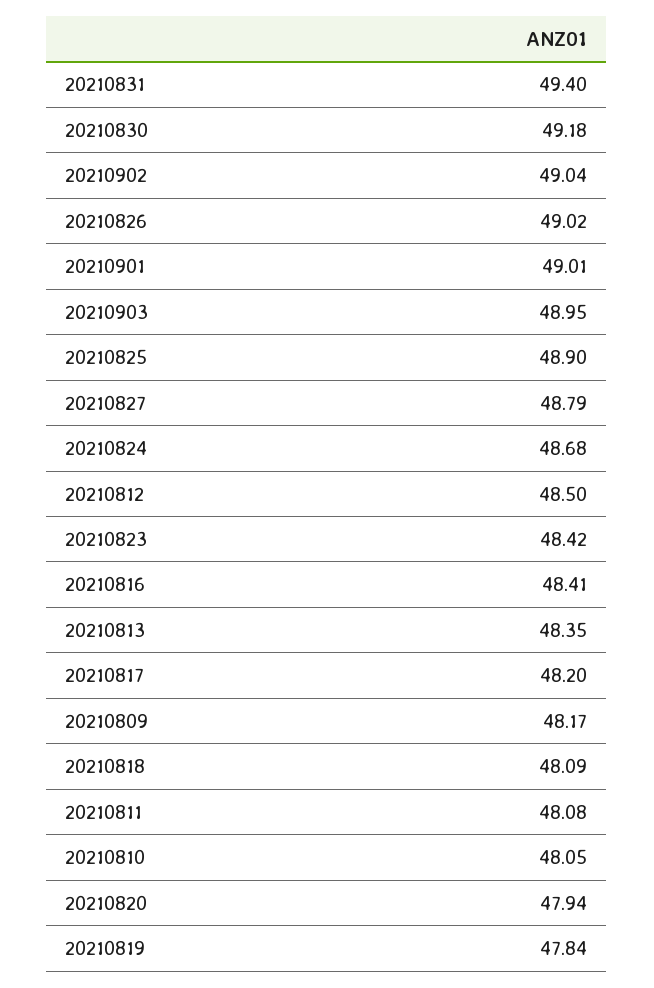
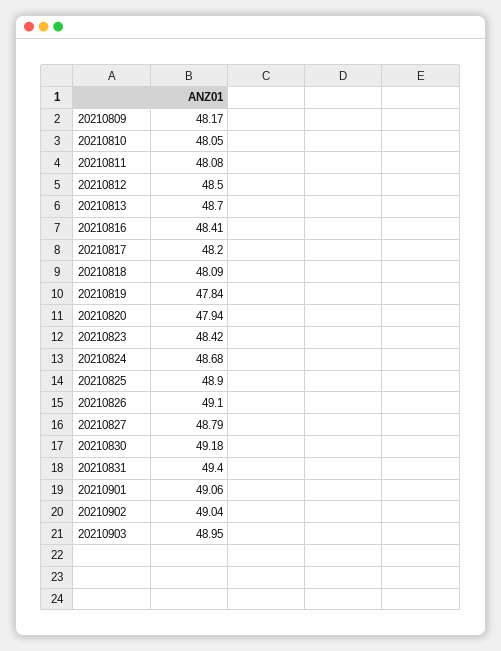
  {
    "20210831": 49.4,
    "20210830": 49.18,
    "20210902": 49.04,
-   "20210826": 49.02,
+   "20210826": 49.1,
-   "20210901": 49.01,
+   "20210901": 49.06,
    "20210903": 48.95,
    "20210825": 48.9,
    "20210827": 48.79,
    "20210824": 48.68,
    "20210812": 48.5,
    "20210823": 48.42,
    "20210816": 48.41,
-   "20210813": 48.35,
+   "20210813": 48.7,
    "20210817": 48.2,
    "20210809": 48.17,
    "20210818": 48.09,
    "20210811": 48.08,
    "20210810": 48.05,
    "20210820": 47.94,
    "20210819": 47.84
  }

